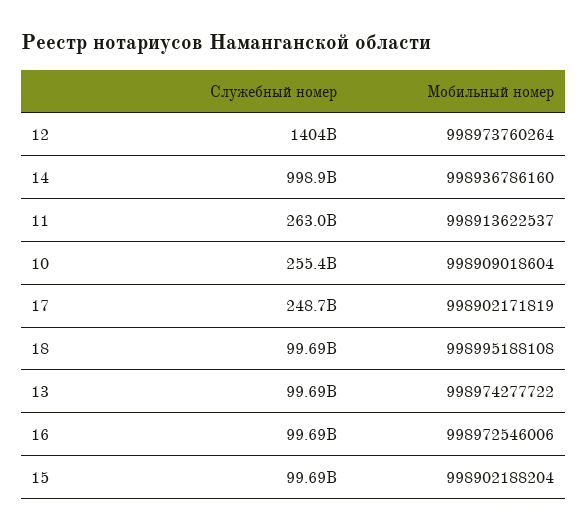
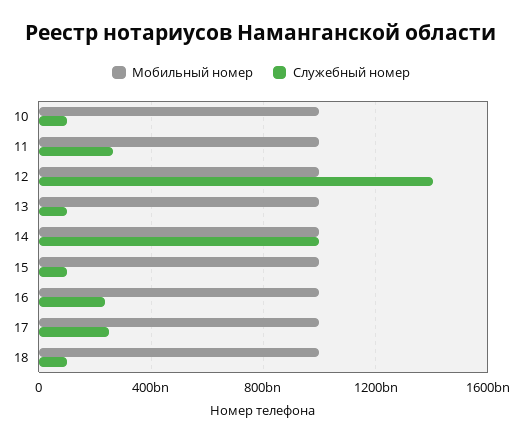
  {
    "Служебный номер": {
      "12": 1404000000000,
      "14": 998900000000,
      "11": 263000000000,
-     "10": 255400000000,
+     "10": 100000000000,
      "17": 248700000000,
      "18": 99690000000,
      "13": 99690000000,
-     "16": 99690000000,
+     "16": 250000000000,
      "15": 99690000000
    },
    "Мобильный номер": {
      "12": 998973760264,
      "14": 998936786160,
      "11": 998913622537,
      "10": 998909018604,
      "17": 998902171819,
      "18": 998995188108,
      "13": 998974277722,
      "16": 998972546006,
      "15": 998902188204
    }
  }

